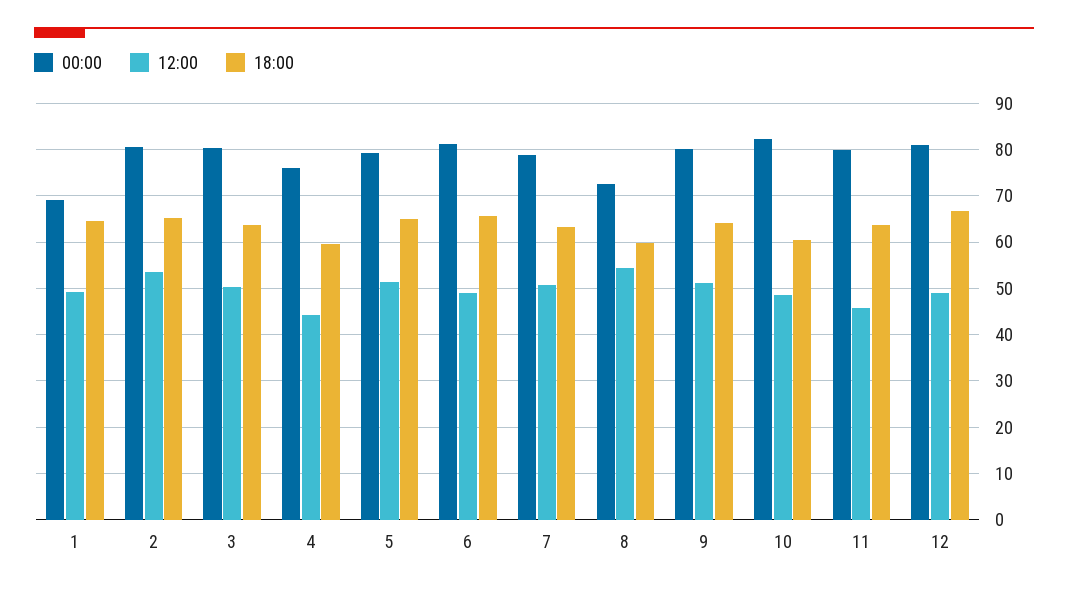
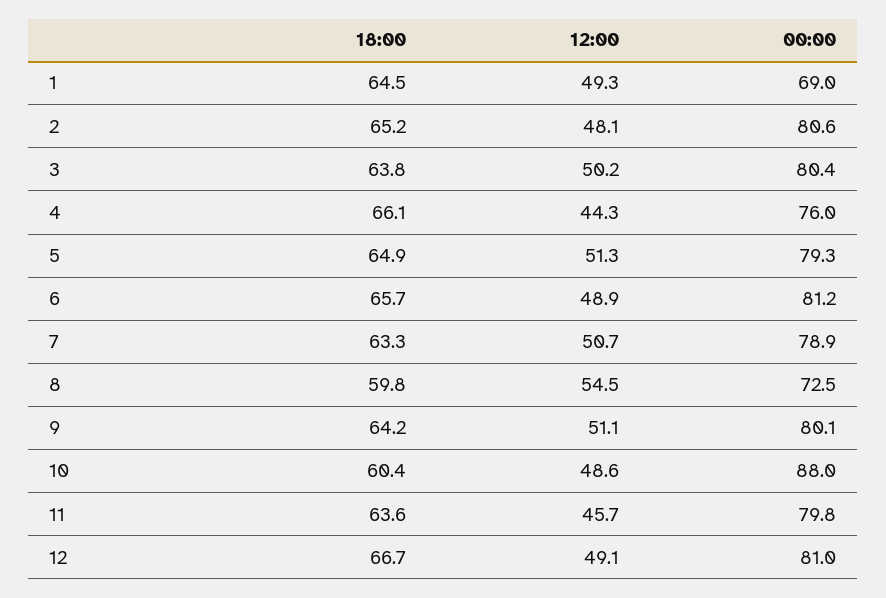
  {
    "00:00": {
      "1": 69,
      "2": 80.6,
      "3": 80.4,
      "4": 76,
      "5": 79.3,
      "6": 81.2,
      "7": 78.9,
      "8": 72.5,
      "9": 80.1,
-     "10": 82,
+     "10": 88,
      "11": 79.8,
      "12": 81
    },
    "12:00": {
      "1": 49.3,
-     "2": 54,
+     "2": 48.1,
      "3": 50.2,
      "4": 44.3,
      "5": 51.3,
      "6": 48.9,
      "7": 50.7,
      "8": 54.5,
      "9": 51.1,
      "10": 48.6,
      "11": 45.7,
      "12": 49.1
    },
    "18:00": {
      "1": 64.5,
      "2": 65.2,
      "3": 63.8,
-     "4": 60,
+     "4": 66.1,
      "5": 64.9,
      "6": 65.7,
      "7": 63.3,
      "8": 59.8,
      "9": 64.2,
      "10": 60.4,
      "11": 63.6,
      "12": 66.7
    }
  }

